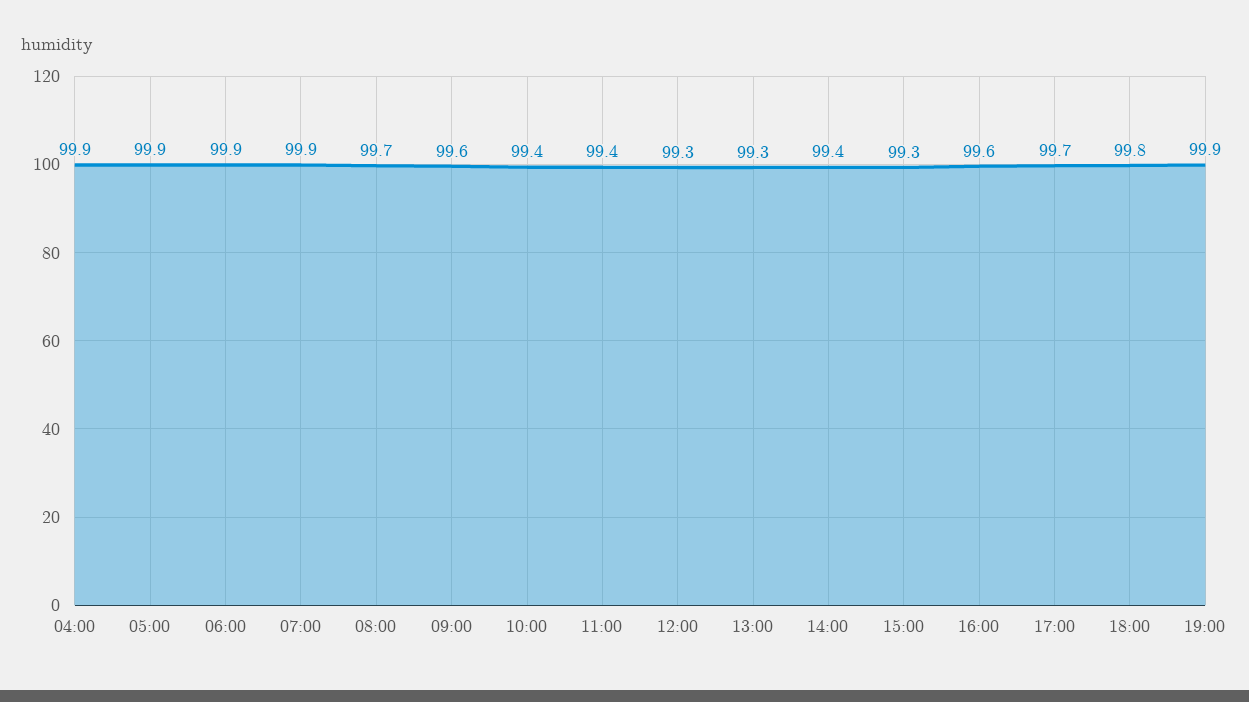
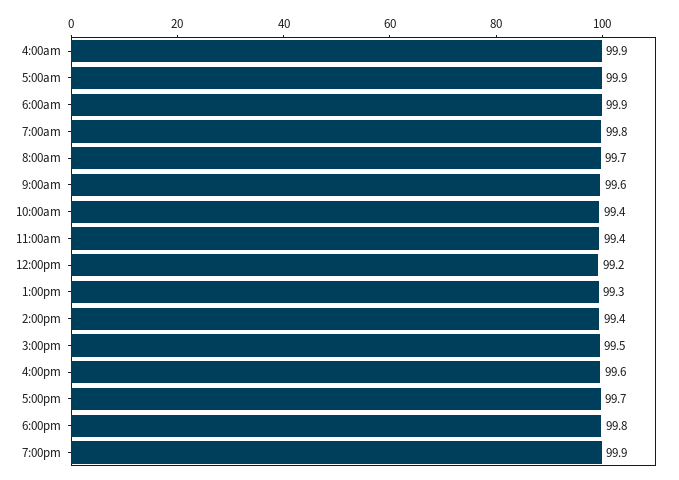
  {
    "04:00": 99.9,
    "05:00": 99.9,
    "06:00": 99.9,
-   "07:00": 99.9,
+   "07:00": 99.8,
    "08:00": 99.7,
    "09:00": 99.6,
    "10:00": 99.4,
    "11:00": 99.4,
-   "12:00": 99.3,
+   "12:00": 99.2,
    "13:00": 99.3,
    "14:00": 99.4,
-   "15:00": 99.3,
+   "15:00": 99.5,
    "16:00": 99.6,
    "17:00": 99.7,
    "18:00": 99.8,
    "19:00": 99.9
  }

